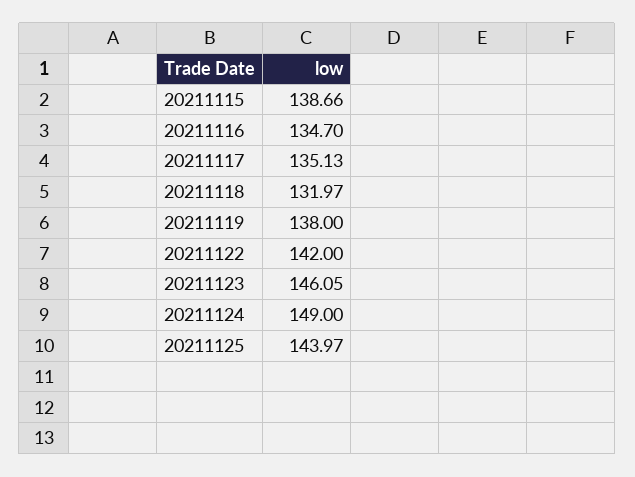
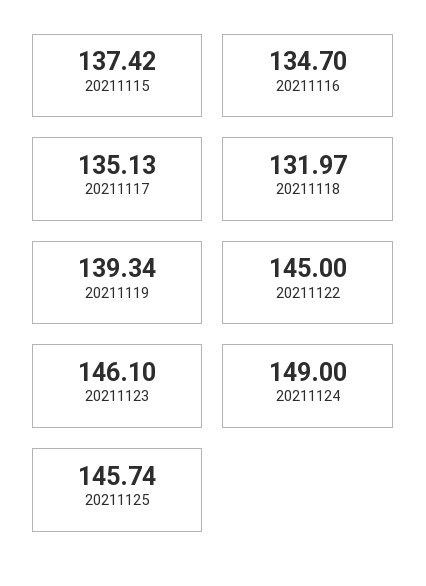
  {
-   "20211115": 138.66,
+   "20211115": 137.42,
    "20211116": 134.7,
    "20211117": 135.13,
    "20211118": 131.97,
-   "20211119": 138,
+   "20211119": 139.34,
-   "20211122": 142,
+   "20211122": 145,
-   "20211123": 146.05,
+   "20211123": 146.1,
    "20211124": 149,
-   "20211125": 143.97
+   "20211125": 145.74
  }

